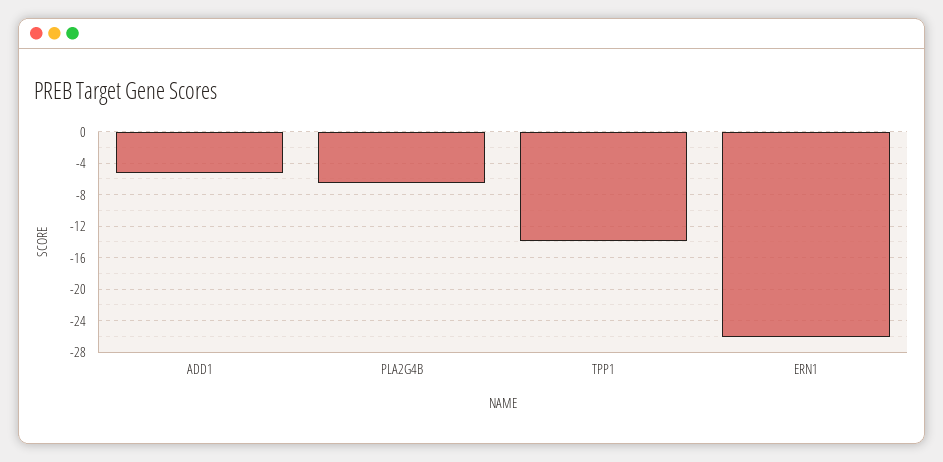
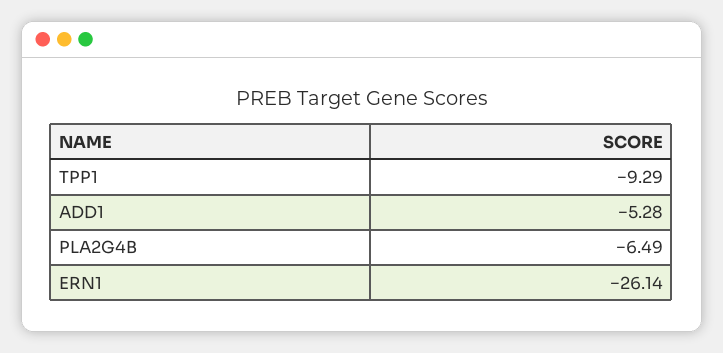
  {
    "ADD1": -5.28,
    "PLA2G4B": -6.49,
-   "TPP1": -14,
+   "TPP1": -9.29,
    "ERN1": -26.14
  }

